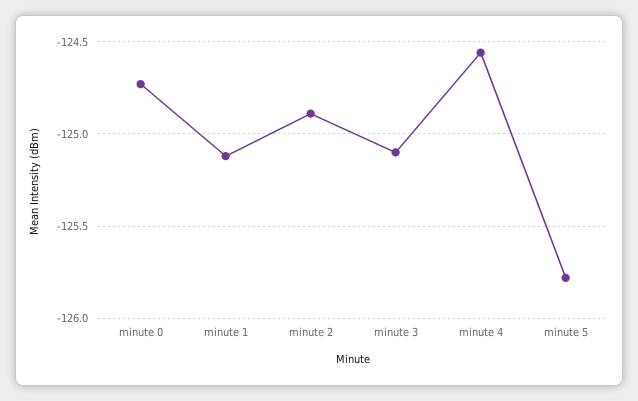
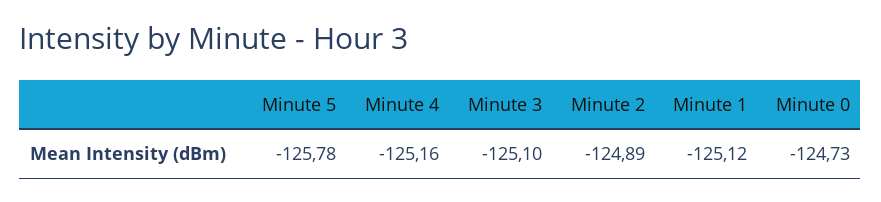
  {
    "minute 0": -124.73,
    "minute 1": -125.12,
    "minute 2": -124.89,
    "minute 3": -125.1,
-   "minute 4": -124.55,
+   "minute 4": -125.16,
    "minute 5": -125.78
  }

